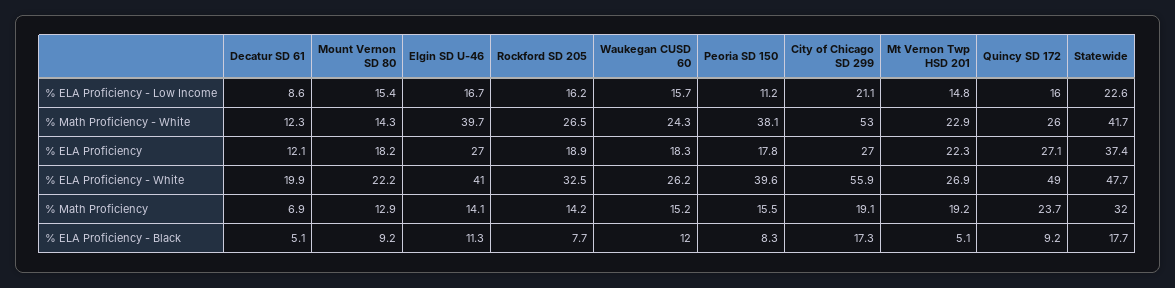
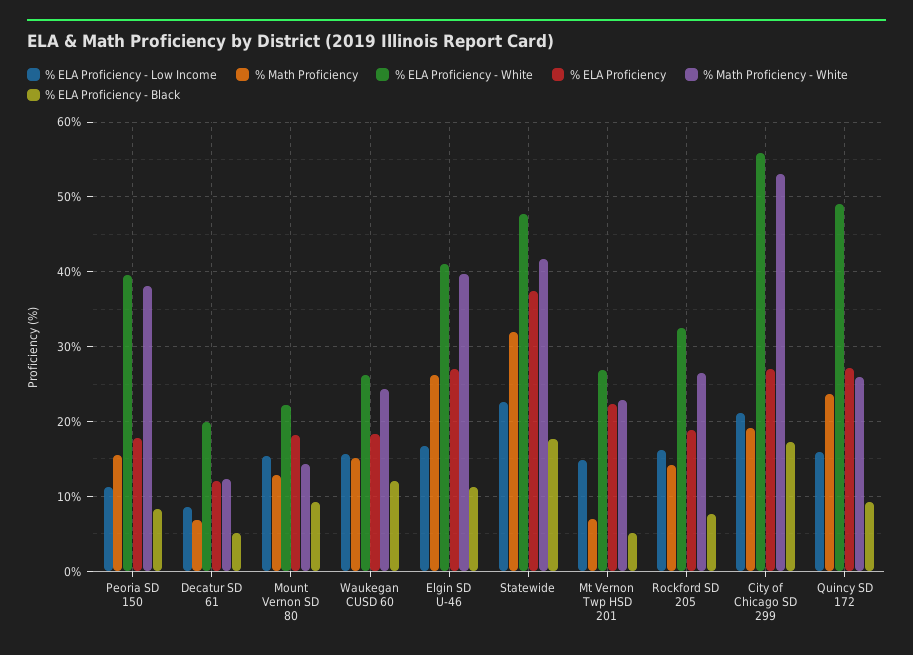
  {
    "% ELA Proficiency - Low Income": {
      "Decatur SD 61": 8.6,
      "Mount Vernon SD 80": 15.4,
      "Elgin SD U-46": 16.7,
      "Rockford SD 205": 16.2,
      "Waukegan CUSD 60": 15.7,
      "Peoria SD 150": 11.2,
      "City of Chicago SD 299": 21.1,
      "Mt Vernon Twp HSD 201": 14.8,
      "Quincy SD 172": 16,
      "Statewide": 22.6
    },
    "% Math Proficiency - White": {
      "Decatur SD 61": 12.3,
      "Mount Vernon SD 80": 14.3,
      "Elgin SD U-46": 39.7,
      "Rockford SD 205": 26.5,
      "Waukegan CUSD 60": 24.3,
      "Peoria SD 150": 38.1,
      "City of Chicago SD 299": 53,
      "Mt Vernon Twp HSD 201": 22.9,
      "Quincy SD 172": 26,
      "Statewide": 41.7
    },
    "% ELA Proficiency": {
      "Decatur SD 61": 12.1,
      "Mount Vernon SD 80": 18.2,
      "Elgin SD U-46": 27,
      "Rockford SD 205": 18.9,
      "Waukegan CUSD 60": 18.3,
      "Peoria SD 150": 17.8,
      "City of Chicago SD 299": 27,
      "Mt Vernon Twp HSD 201": 22.3,
      "Quincy SD 172": 27.1,
      "Statewide": 37.4
    },
    "% ELA Proficiency - White": {
      "Decatur SD 61": 19.9,
      "Mount Vernon SD 80": 22.2,
      "Elgin SD U-46": 41,
      "Rockford SD 205": 32.5,
      "Waukegan CUSD 60": 26.2,
      "Peoria SD 150": 39.6,
      "City of Chicago SD 299": 55.9,
      "Mt Vernon Twp HSD 201": 26.9,
      "Quincy SD 172": 49,
      "Statewide": 47.7
    },
    "% Math Proficiency": {
      "Decatur SD 61": 6.9,
      "Mount Vernon SD 80": 12.9,
-     "Elgin SD U-46": 14.1,
+     "Elgin SD U-46": 26,
      "Rockford SD 205": 14.2,
      "Waukegan CUSD 60": 15.2,
      "Peoria SD 150": 15.5,
      "City of Chicago SD 299": 19.1,
-     "Mt Vernon Twp HSD 201": 19.2,
+     "Mt Vernon Twp HSD 201": 7,
      "Quincy SD 172": 23.7,
      "Statewide": 32
    },
    "% ELA Proficiency - Black": {
      "Decatur SD 61": 5.1,
      "Mount Vernon SD 80": 9.2,
      "Elgin SD U-46": 11.3,
      "Rockford SD 205": 7.7,
      "Waukegan CUSD 60": 12,
      "Peoria SD 150": 8.3,
      "City of Chicago SD 299": 17.3,
      "Mt Vernon Twp HSD 201": 5.1,
      "Quincy SD 172": 9.2,
      "Statewide": 17.7
    }
  }

